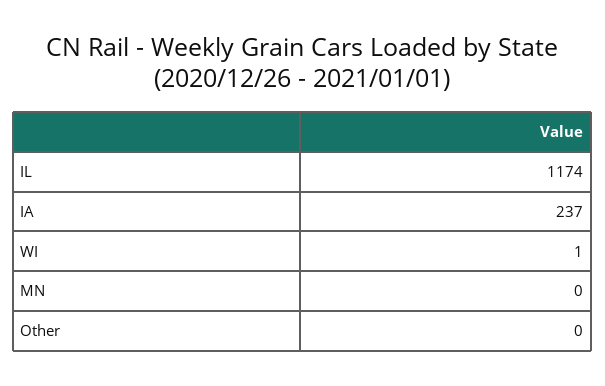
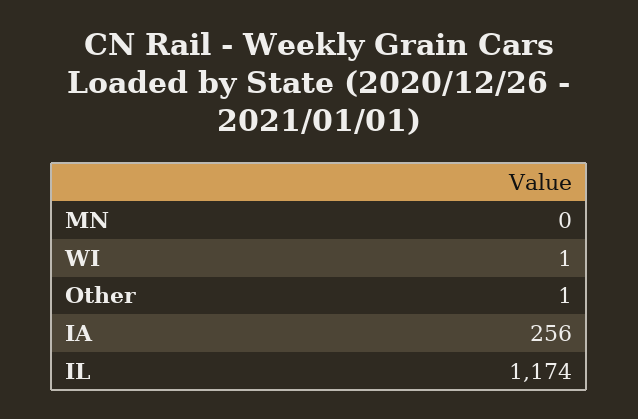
  {
    "IL": 1174,
-   "IA": 237,
+   "IA": 256,
    "WI": 1,
    "MN": 0,
-   "Other": 0
+   "Other": 1
  }

